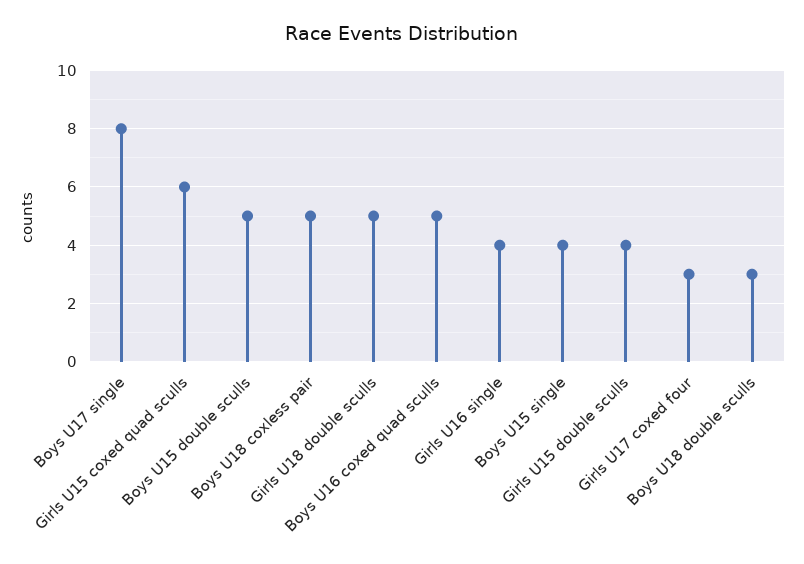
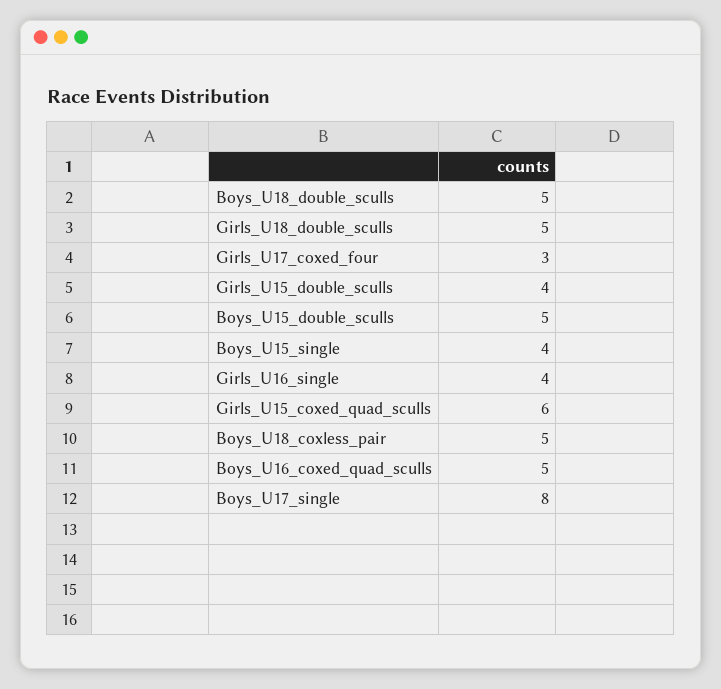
  {
    "Boys U17 single": 8,
    "Girls U15 coxed quad sculls": 6,
    "Boys U15 double sculls": 5,
    "Boys U18 coxless pair": 5,
    "Girls U18 double sculls": 5,
    "Boys U16 coxed quad sculls": 5,
    "Girls U16 single": 4,
    "Boys U15 single": 4,
    "Girls U15 double sculls": 4,
    "Girls U17 coxed four": 3,
-   "Boys U18 double sculls": 3
+   "Boys U18 double sculls": 5
  }

